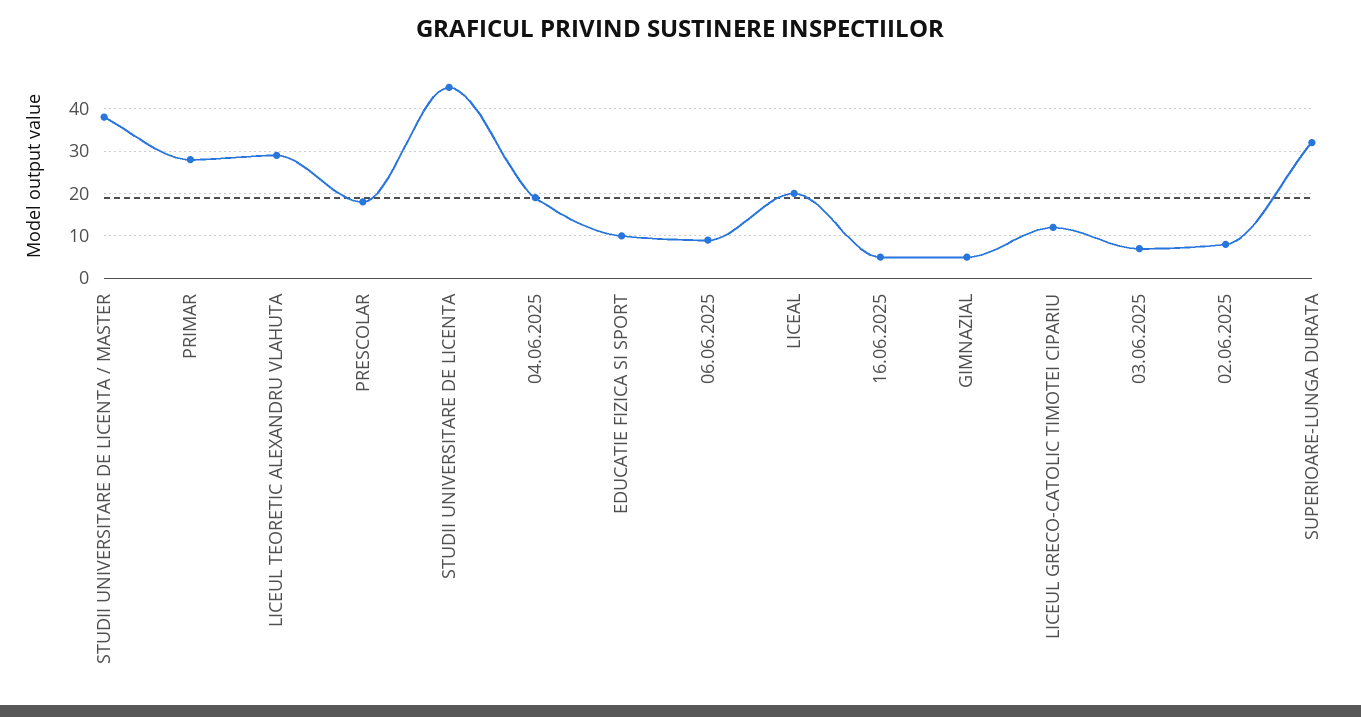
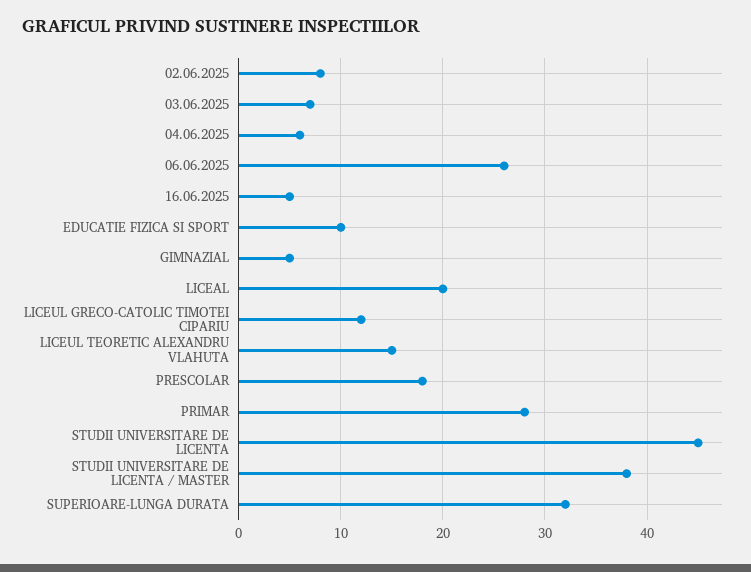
  {
    "STUDII UNIVERSITARE DE LICENTA / MASTER": 38,
    "PRIMAR": 28,
-   "LICEUL TEORETIC ALEXANDRU VLAHUTA": 30,
+   "LICEUL TEORETIC ALEXANDRU VLAHUTA": 15,
    "PRESCOLAR": 18,
    "STUDII UNIVERSITARE DE LICENTA": 45,
-   "04.06.2025": 20,
+   "04.06.2025": 6,
    "EDUCATIE FIZICA SI SPORT": 10,
-   "06.06.2025": 10,
+   "06.06.2025": 26,
    "LICEAL": 20,
    "16.06.2025": 5,
    "GIMNAZIAL": 5,
    "LICEUL GRECO-CATOLIC TIMOTEI CIPARIU": 12,
    "03.06.2025": 7,
    "02.06.2025": 8,
    "SUPERIOARE-LUNGA DURATA": 32
  }

